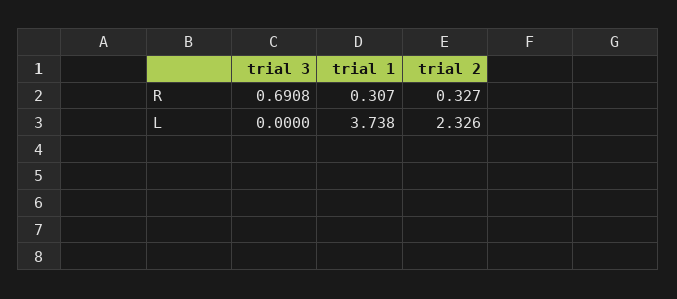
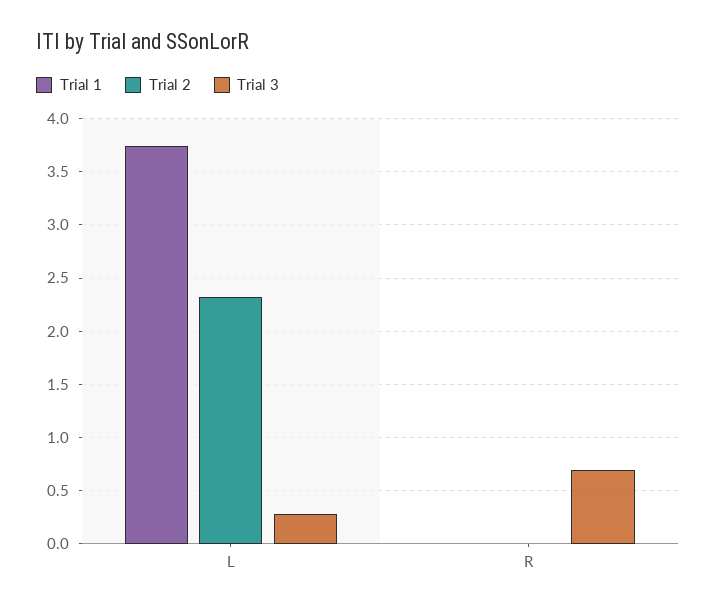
  {
    "trial 3": {
      "R": 0.6908,
-     "L": 0
+     "L": 0.3
    },
    "trial 1": {
-     "R": 0.307,
+     "R": 0,
      "L": 3.738
    },
    "trial 2": {
-     "R": 0.327,
+     "R": 0,
      "L": 2.326
    }
  }

